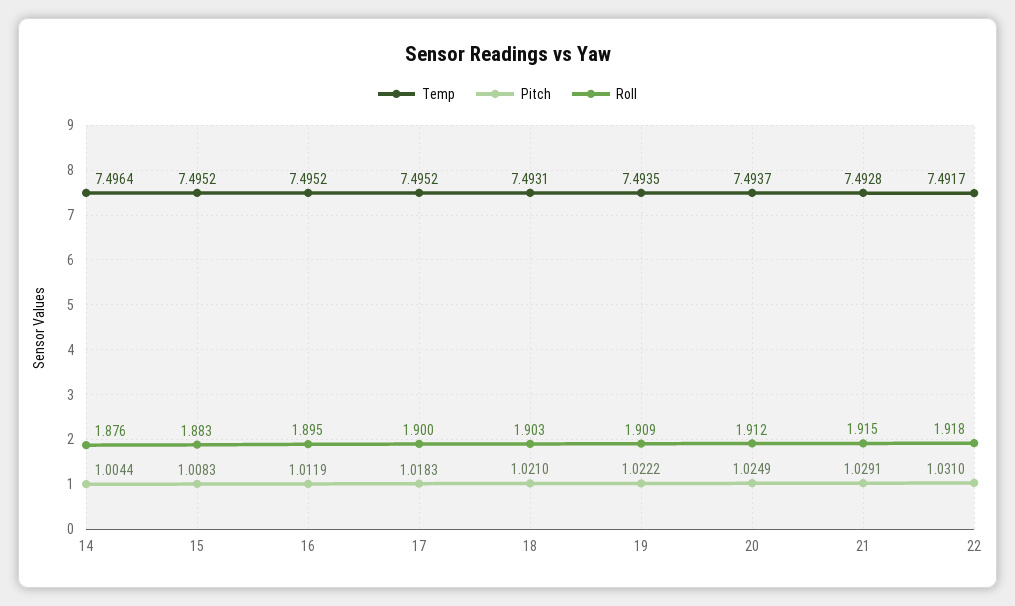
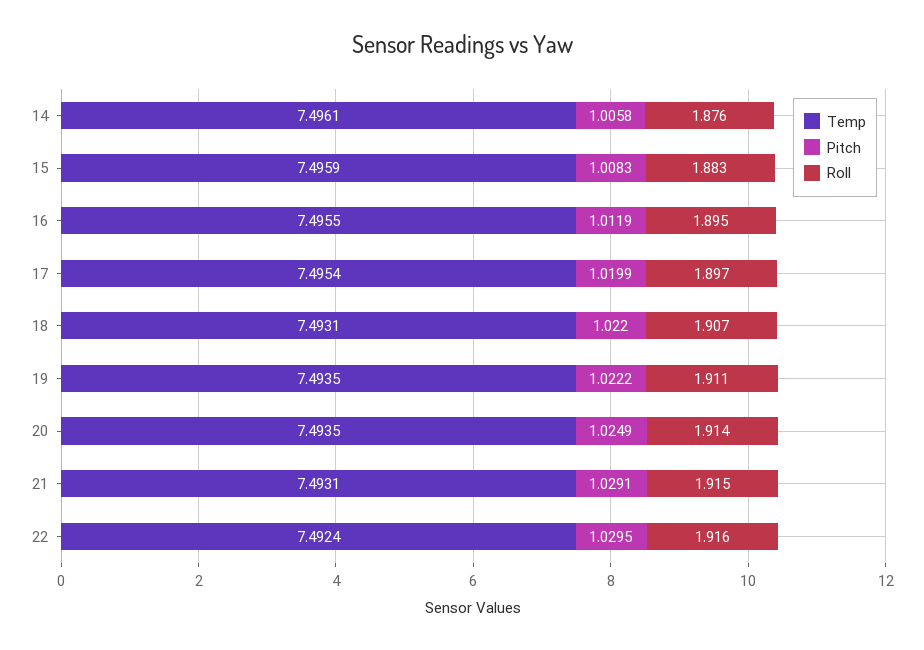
  {
    "Temp": {
-     "14": 7.4964,
+     "14": 7.4961,
-     "15": 7.4952,
+     "15": 7.4959,
-     "16": 7.4952,
+     "16": 7.4955,
-     "17": 7.4952,
+     "17": 7.4954,
      "18": 7.4931,
      "19": 7.4935,
-     "20": 7.4937,
+     "20": 7.4935,
-     "21": 7.4928,
+     "21": 7.4931,
-     "22": 7.4917
+     "22": 7.4924
    },
    "Pitch": {
-     "14": 1.0044,
+     "14": 1.0058,
      "15": 1.0083,
      "16": 1.0119,
-     "17": 1.0183,
+     "17": 1.0199,
-     "18": 1.021,
+     "18": 1.022,
      "19": 1.0222,
      "20": 1.0249,
      "21": 1.0291,
-     "22": 1.031
+     "22": 1.0295
    },
    "Roll": {
      "14": 1.876,
      "15": 1.883,
      "16": 1.895,
-     "17": 1.9,
+     "17": 1.897,
-     "18": 1.903,
+     "18": 1.907,
-     "19": 1.909,
+     "19": 1.911,
-     "20": 1.912,
+     "20": 1.914,
      "21": 1.915,
-     "22": 1.918
+     "22": 1.916
    }
  }

